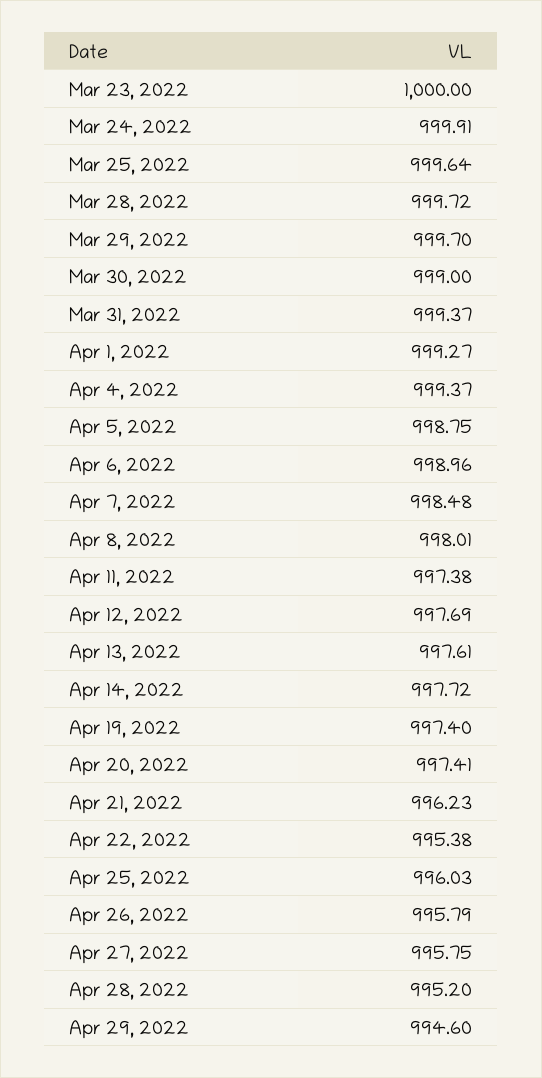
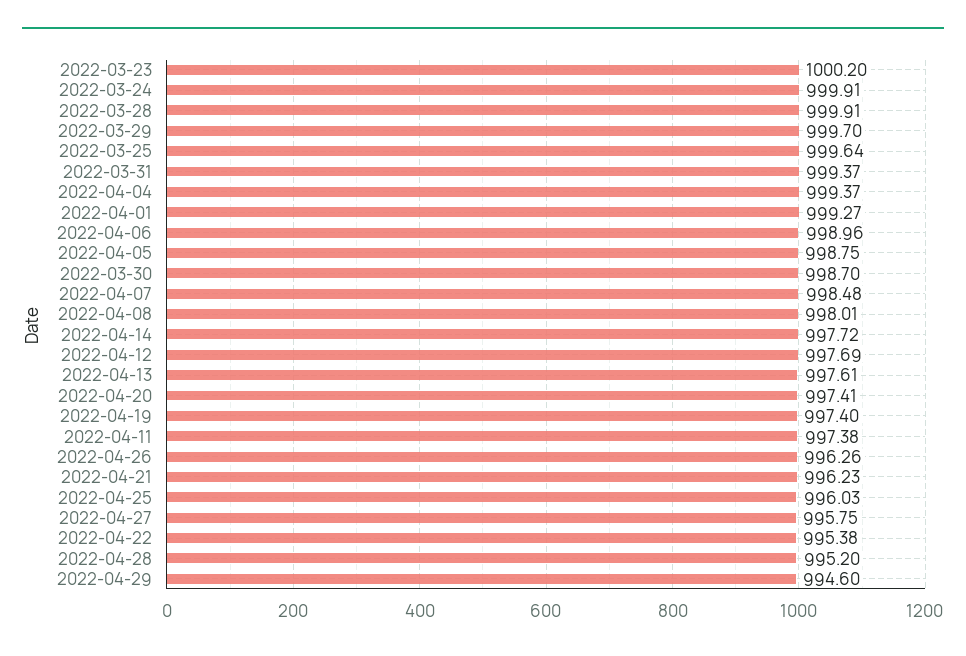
  {
-   "Mar 23, 2022": 1000,
+   "Mar 23, 2022": 1000.2,
    "Mar 24, 2022": 999.91,
    "Mar 25, 2022": 999.64,
-   "Mar 28, 2022": 999.72,
+   "Mar 28, 2022": 999.91,
    "Mar 29, 2022": 999.7,
-   "Mar 30, 2022": 999,
+   "Mar 30, 2022": 998.7,
    "Mar 31, 2022": 999.37,
    "Apr 1, 2022": 999.27,
    "Apr 4, 2022": 999.37,
    "Apr 5, 2022": 998.75,
    "Apr 6, 2022": 998.96,
    "Apr 7, 2022": 998.48,
    "Apr 8, 2022": 998.01,
    "Apr 11, 2022": 997.38,
    "Apr 12, 2022": 997.69,
    "Apr 13, 2022": 997.61,
    "Apr 14, 2022": 997.72,
    "Apr 19, 2022": 997.4,
    "Apr 20, 2022": 997.41,
    "Apr 21, 2022": 996.23,
    "Apr 22, 2022": 995.38,
    "Apr 25, 2022": 996.03,
-   "Apr 26, 2022": 995.79,
+   "Apr 26, 2022": 996.26,
    "Apr 27, 2022": 995.75,
    "Apr 28, 2022": 995.2,
    "Apr 29, 2022": 994.6
  }

